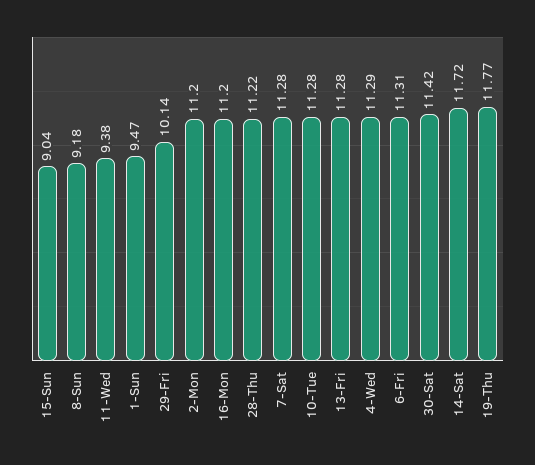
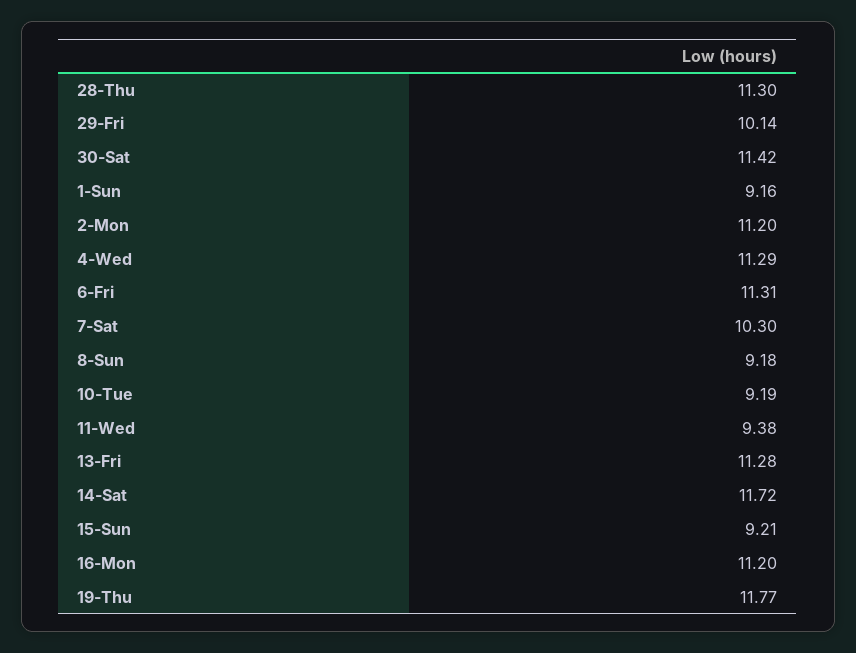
  {
-   "15-Sun": 9.04,
+   "15-Sun": 9.21,
    "8-Sun": 9.18,
    "11-Wed": 9.38,
-   "1-Sun": 9.47,
+   "1-Sun": 9.16,
    "29-Fri": 10.14,
    "2-Mon": 11.2,
    "16-Mon": 11.2,
-   "28-Thu": 11.22,
+   "28-Thu": 11.3,
-   "7-Sat": 11.28,
+   "7-Sat": 10.3,
-   "10-Tue": 11.28,
+   "10-Tue": 9.19,
    "13-Fri": 11.28,
    "4-Wed": 11.29,
    "6-Fri": 11.31,
    "30-Sat": 11.42,
    "14-Sat": 11.72,
    "19-Thu": 11.77
  }

